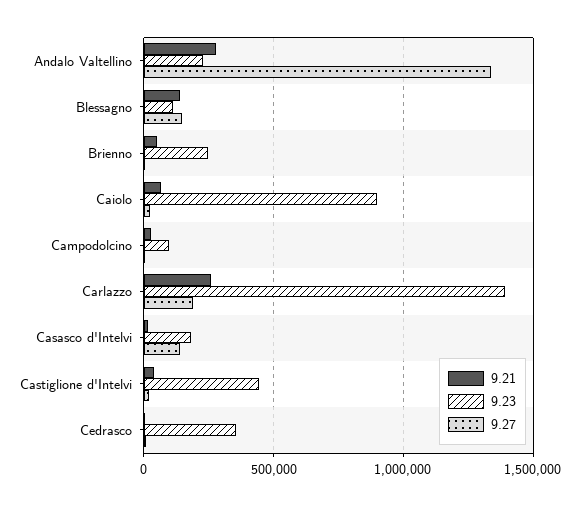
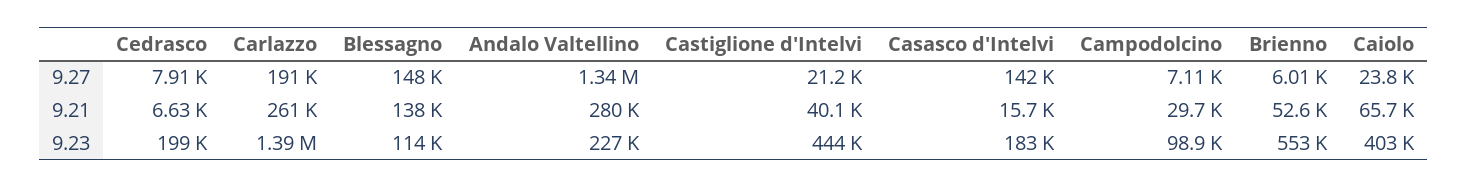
  {
    "9.21": {
      "Andalo Valtellino": 280000,
      "Blessagno": 138000,
      "Brienno": 52600,
      "Caiolo": 65700,
      "Campodolcino": 29700,
      "Carlazzo": 261000,
      "Casasco d'Intelvi": 15700,
      "Castiglione d'Intelvi": 40100,
      "Cedrasco": 6630
    },
    "9.23": {
      "Andalo Valtellino": 227000,
      "Blessagno": 114000,
-     "Brienno": 250000,
+     "Brienno": 553000,
-     "Caiolo": 900000,
+     "Caiolo": 403000,
      "Campodolcino": 98900,
      "Carlazzo": 1390000,
      "Casasco d'Intelvi": 183000,
      "Castiglione d'Intelvi": 444000,
-     "Cedrasco": 350000
+     "Cedrasco": 199000
    },
    "9.27": {
      "Andalo Valtellino": 1340000,
      "Blessagno": 148000,
      "Brienno": 6010,
      "Caiolo": 23800,
      "Campodolcino": 7110,
      "Carlazzo": 191000,
      "Casasco d'Intelvi": 142000,
      "Castiglione d'Intelvi": 21200,
      "Cedrasco": 7910
    }
  }

